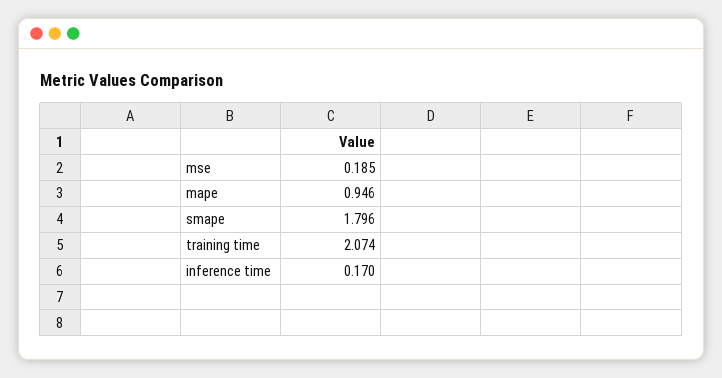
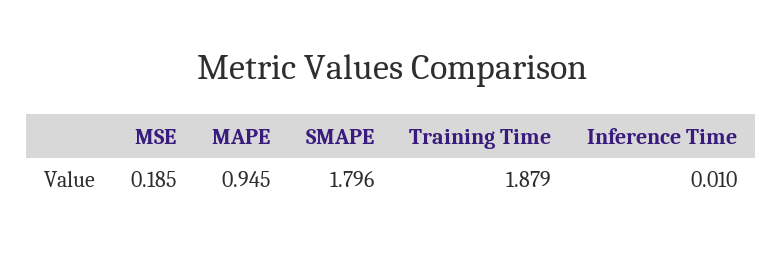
  {
    "mse": 0.185,
-   "mape": 0.946,
+   "mape": 0.945,
    "smape": 1.796,
-   "training time": 2.074,
+   "training time": 1.879,
-   "inference time": 0.17
+   "inference time": 0.01
  }

